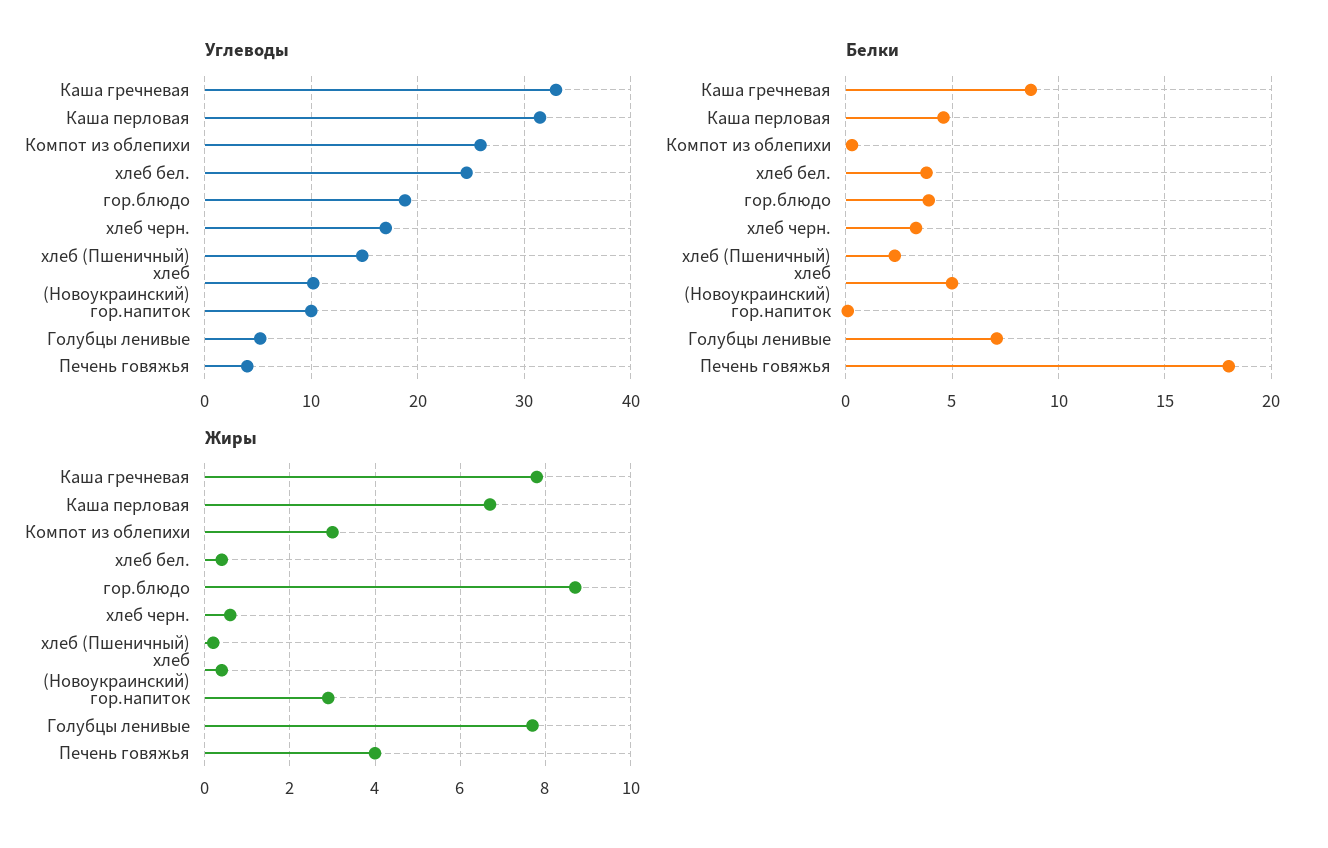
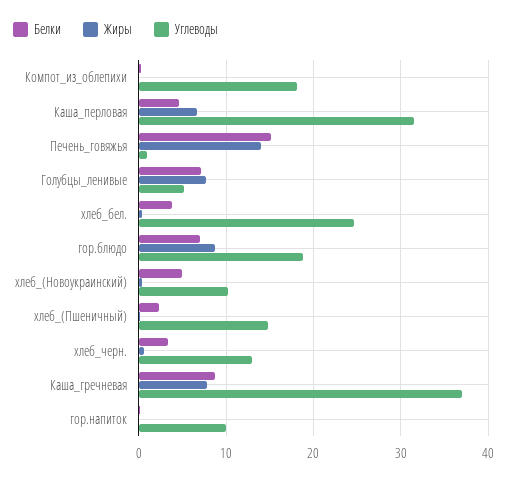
  {
    "Углеводы": {
-     "Каша гречневая": 33,
+     "Каша гречневая": 37,
      "Каша перловая": 32,
-     "Компот из облепихи": 26,
+     "Компот из облепихи": 18,
      "хлеб бел.": 25,
      "гор.блюдо": 19,
-     "хлеб черн.": 17,
+     "хлеб черн.": 13,
      "хлеб (Пшеничный)": 15,
      "хлеб (Новоукраинский)": 10,
      "гор.напиток": 10,
      "Голубцы ленивые": 5,
-     "Печень говяжья": 4
+     "Печень говяжья": 1
    },
    "Белки": {
      "Каша гречневая": 8.5,
      "Каша перловая": 4.5,
      "Компот из облепихи": 0.5,
      "хлеб бел.": 4,
-     "гор.блюдо": 4,
+     "гор.блюдо": 7,
      "хлеб черн.": 3.5,
      "хлеб (Пшеничный)": 2.5,
      "хлеб (Новоукраинский)": 5,
      "гор.напиток": 0,
      "Голубцы ленивые": 7,
-     "Печень говяжья": 18
+     "Печень говяжья": 15
    },
    "Жиры": {
      "Каша гречневая": 8,
      "Каша перловая": 6.5,
-     "Компот из облепихи": 3,
+     "Компот из облепихи": 0,
      "хлеб бел.": 0.5,
      "гор.блюдо": 8.5,
      "хлеб черн.": 0.5,
      "хлеб (Пшеничный)": 0,
      "хлеб (Новоукраинский)": 0.5,
-     "гор.напиток": 3,
+     "гор.напиток": 0,
      "Голубцы ленивые": 7.5,
-     "Печень говяжья": 4
+     "Печень говяжья": 14
    }
  }

